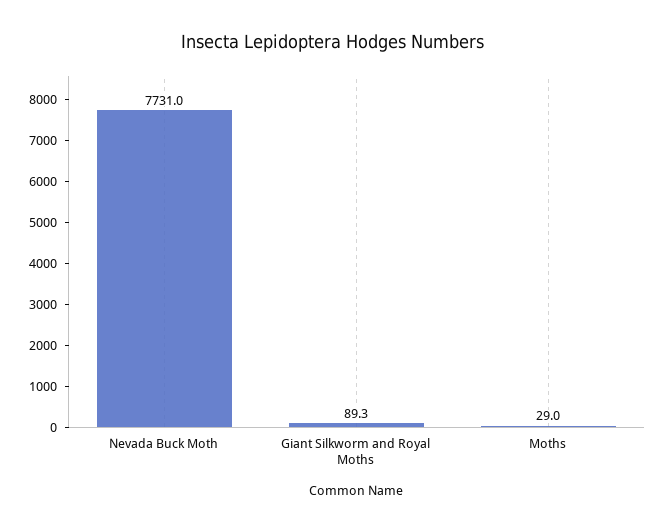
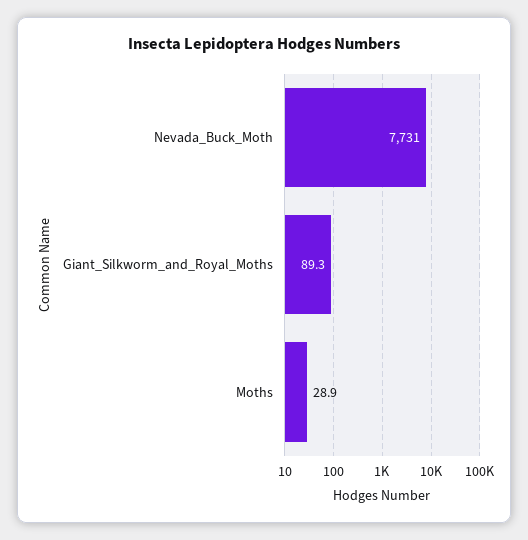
  {
    "Nevada Buck Moth": 7731,
    "Giant Silkworm and Royal Moths": 89.3,
-   "Moths": 29
+   "Moths": 28.9
  }

